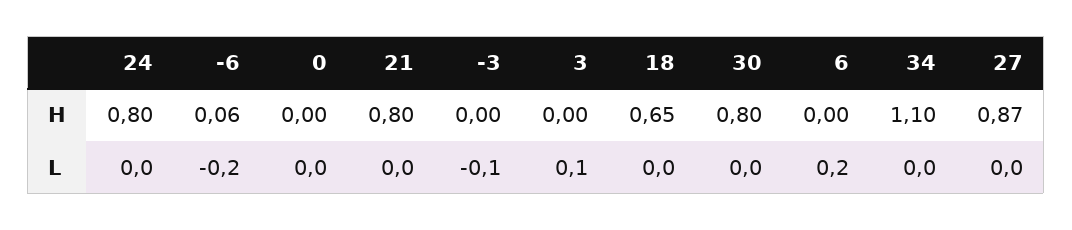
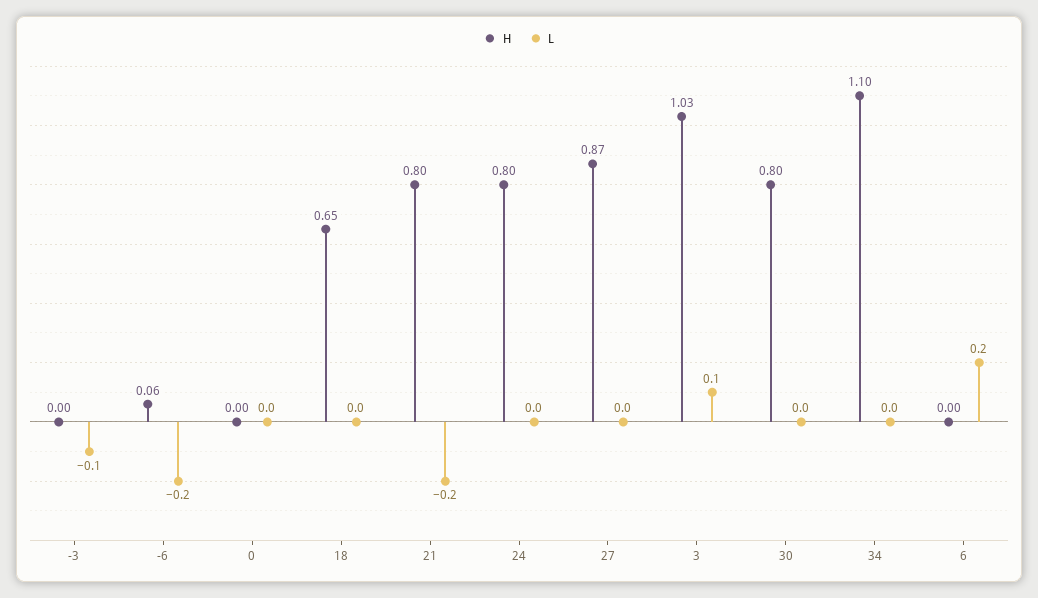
  {
    "H": {
      "24": 0.8,
      "-6": 0.06,
      "0": 0,
      "21": 0.8,
      "-3": 0,
-     "3": 0,
+     "3": 1.03,
      "18": 0.65,
      "30": 0.8,
      "6": 0,
      "34": 1.1,
      "27": 0.87
    },
    "L": {
      "24": 0,
      "-6": -0.2,
      "0": 0,
-     "21": 0,
+     "21": -0.2,
      "-3": -0.1,
      "3": 0.1,
      "18": 0,
      "30": 0,
      "6": 0.2,
      "34": 0,
      "27": 0
    }
  }

